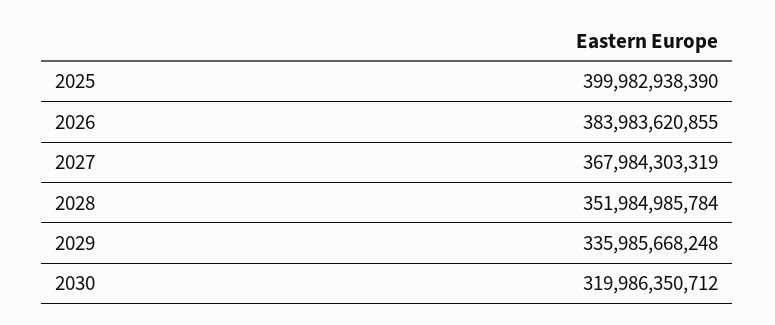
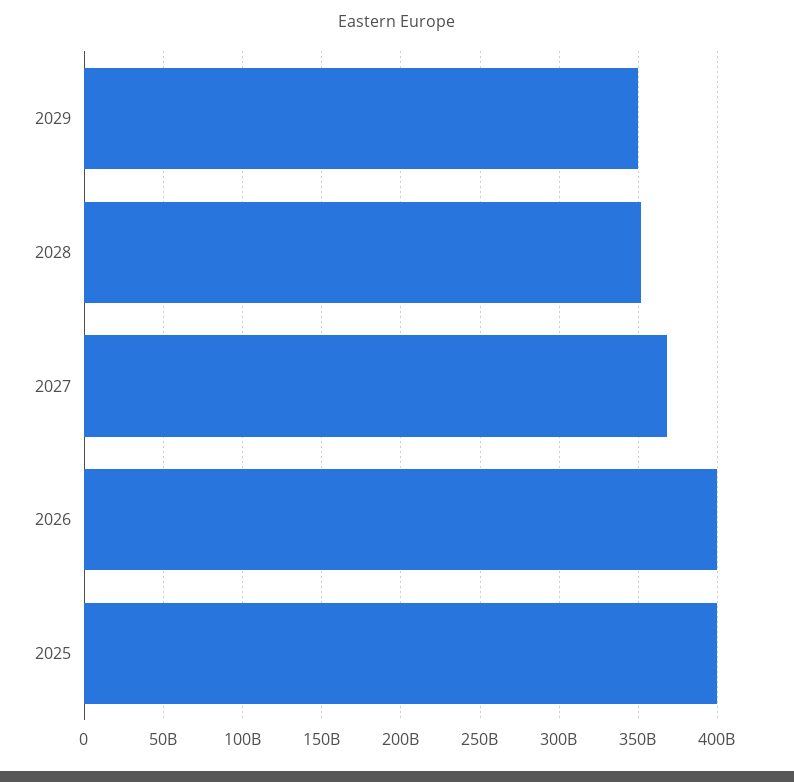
  {
    "2025": 399982938390,
-   "2026": 383983620855,
+   "2026": 400000000000,
    "2027": 367984303319,
    "2028": 351984985784,
-   "2029": 335985668248,
+   "2029": 350000000000
-   "2030": 319986350712
  }

